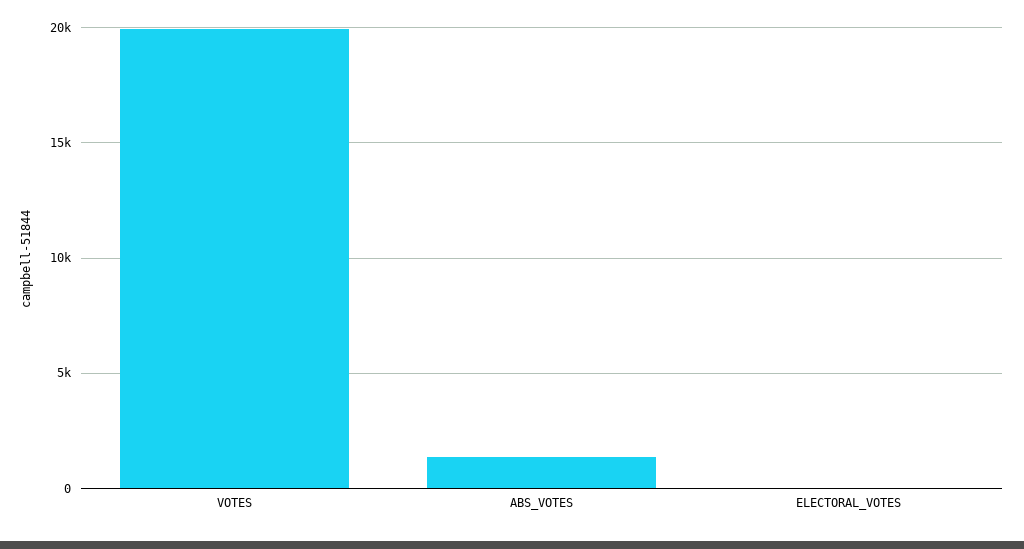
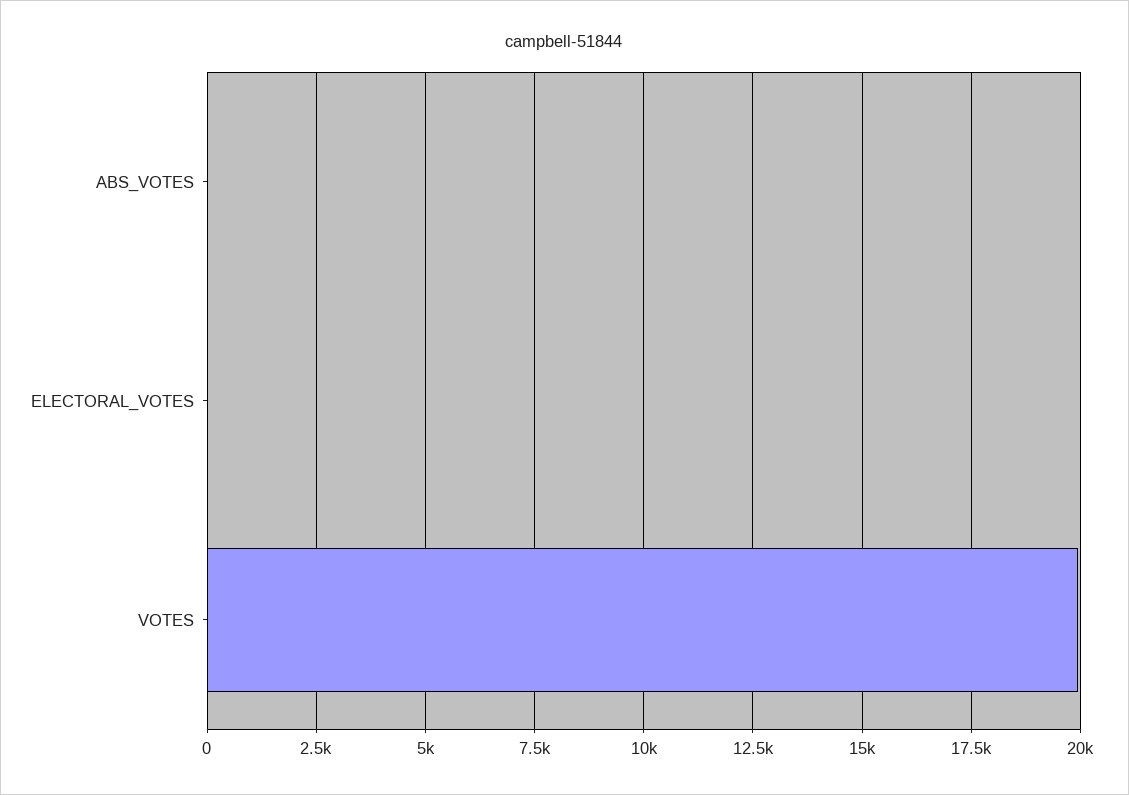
  {
    "VOTES": 20000,
-   "ABS_VOTES": 1500,
+   "ABS_VOTES": 0,
    "ELECTORAL_VOTES": 0
  }

